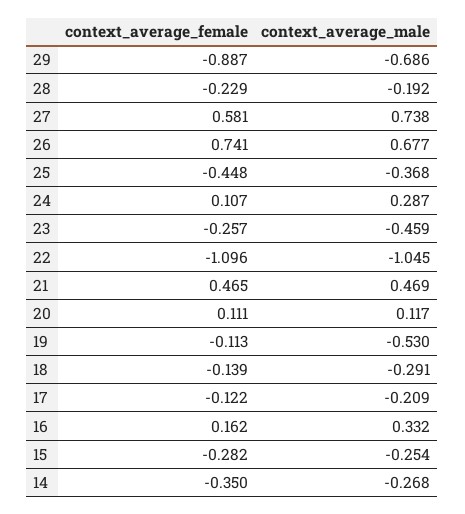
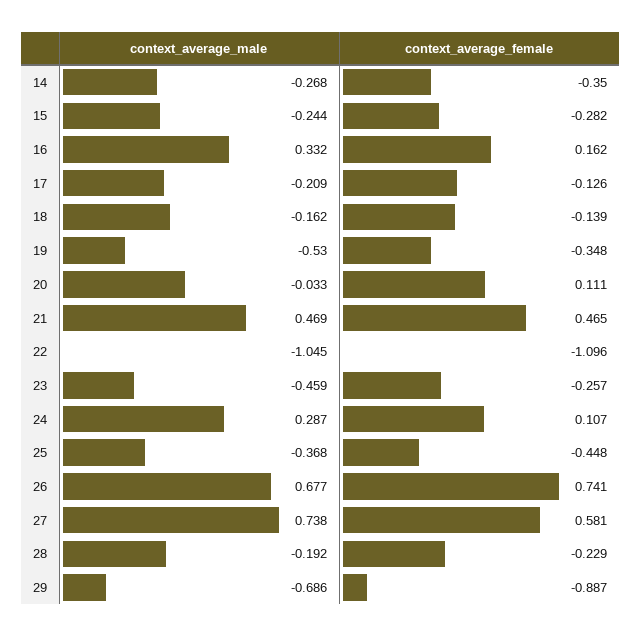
  {
    "context_average_female": {
      "29": -0.887,
      "28": -0.229,
      "27": 0.581,
      "26": 0.741,
      "25": -0.448,
      "24": 0.107,
      "23": -0.257,
      "22": -1.096,
      "21": 0.465,
      "20": 0.111,
-     "19": -0.113,
+     "19": -0.348,
      "18": -0.139,
-     "17": -0.122,
+     "17": -0.126,
      "16": 0.162,
      "15": -0.282,
      "14": -0.35
    },
    "context_average_male": {
      "29": -0.686,
      "28": -0.192,
      "27": 0.738,
      "26": 0.677,
      "25": -0.368,
      "24": 0.287,
      "23": -0.459,
      "22": -1.045,
      "21": 0.469,
-     "20": 0.117,
+     "20": -0.033,
      "19": -0.53,
-     "18": -0.291,
+     "18": -0.162,
      "17": -0.209,
      "16": 0.332,
-     "15": -0.254,
+     "15": -0.244,
      "14": -0.268
    }
  }

